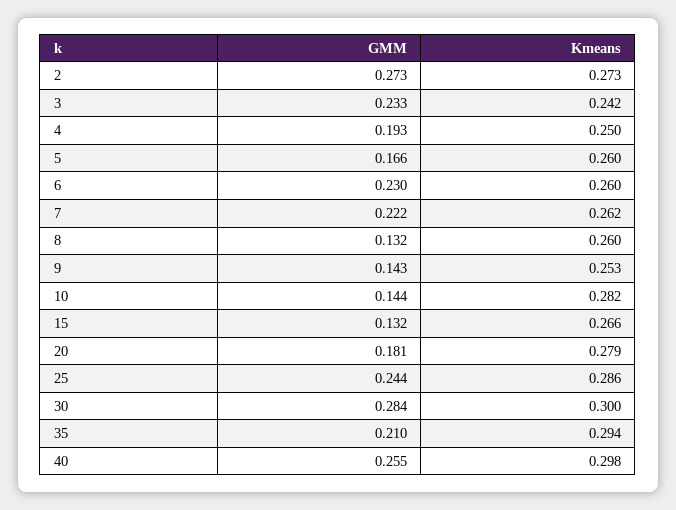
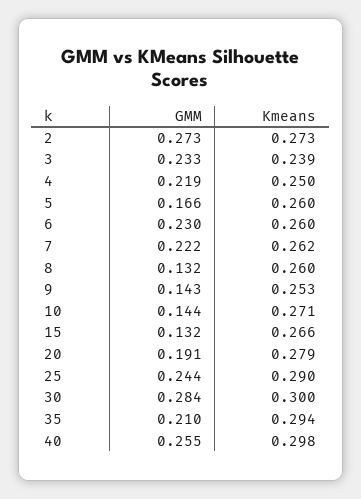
  {
    "GMM": {
      "2": 0.273,
      "3": 0.233,
-     "4": 0.193,
+     "4": 0.219,
      "5": 0.166,
      "6": 0.23,
      "7": 0.222,
      "8": 0.132,
      "9": 0.143,
      "10": 0.144,
      "15": 0.132,
-     "20": 0.181,
+     "20": 0.191,
      "25": 0.244,
      "30": 0.284,
      "35": 0.21,
      "40": 0.255
    },
    "Kmeans": {
      "2": 0.273,
-     "3": 0.242,
+     "3": 0.239,
      "4": 0.25,
      "5": 0.26,
      "6": 0.26,
      "7": 0.262,
      "8": 0.26,
      "9": 0.253,
-     "10": 0.282,
+     "10": 0.271,
      "15": 0.266,
      "20": 0.279,
-     "25": 0.286,
+     "25": 0.29,
      "30": 0.3,
      "35": 0.294,
      "40": 0.298
    }
  }

